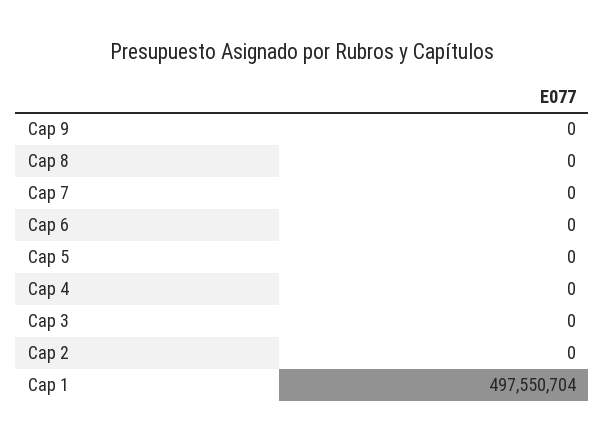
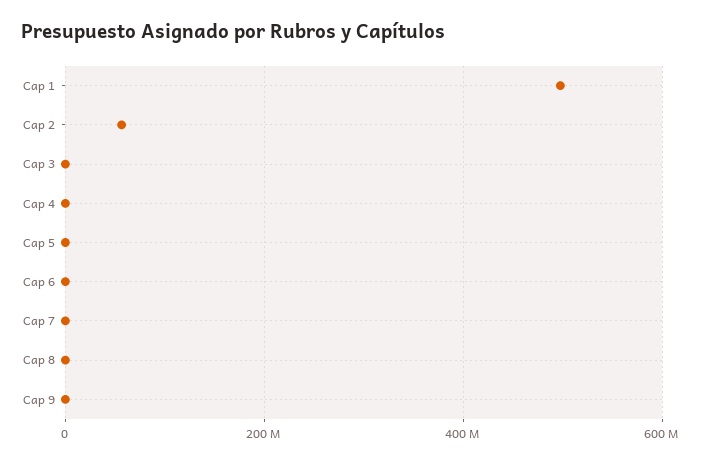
  {
    "Cap 9": 0,
    "Cap 8": 0,
    "Cap 7": 0,
    "Cap 6": 0,
    "Cap 5": 0,
    "Cap 4": 0,
    "Cap 3": 0,
-   "Cap 2": 0,
+   "Cap 2": 60000000,
    "Cap 1": 497550704
  }

